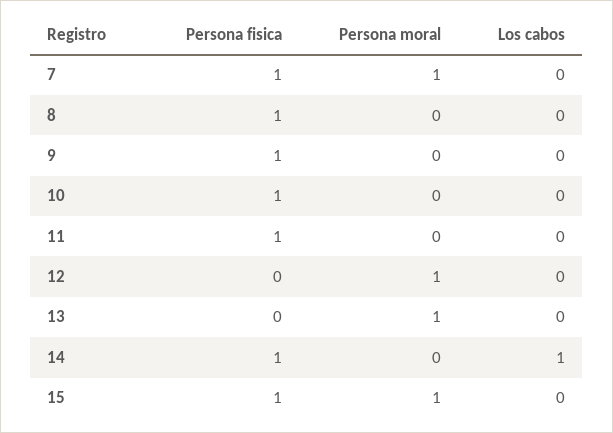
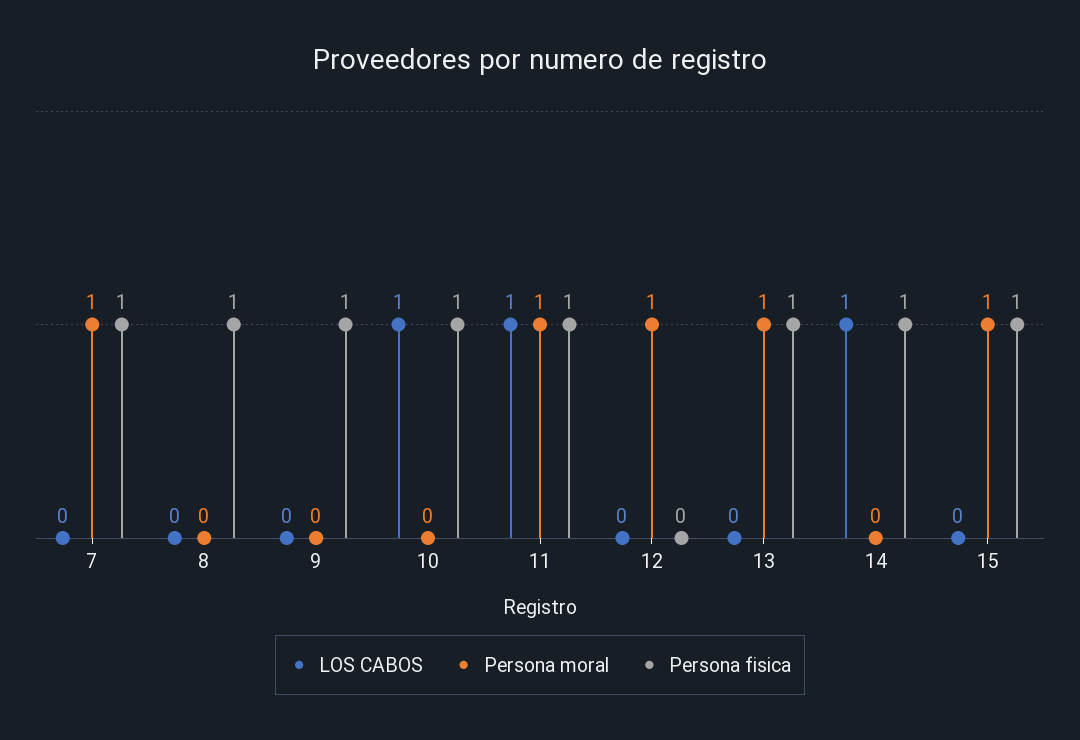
  {
    "Persona fisica": {
      "7": 1,
      "8": 1,
      "9": 1,
      "10": 1,
      "11": 1,
      "12": 0,
-     "13": 0,
+     "13": 1,
      "14": 1,
      "15": 1
    },
    "Persona moral": {
      "7": 1,
      "8": 0,
      "9": 0,
      "10": 0,
-     "11": 0,
+     "11": 1,
      "12": 1,
      "13": 1,
      "14": 0,
      "15": 1
    },
    "Los cabos": {
      "7": 0,
      "8": 0,
      "9": 0,
-     "10": 0,
+     "10": 1,
-     "11": 0,
+     "11": 1,
      "12": 0,
      "13": 0,
      "14": 1,
      "15": 0
    }
  }

